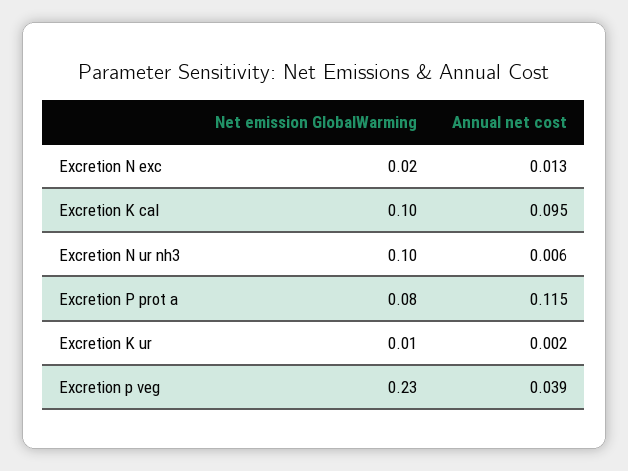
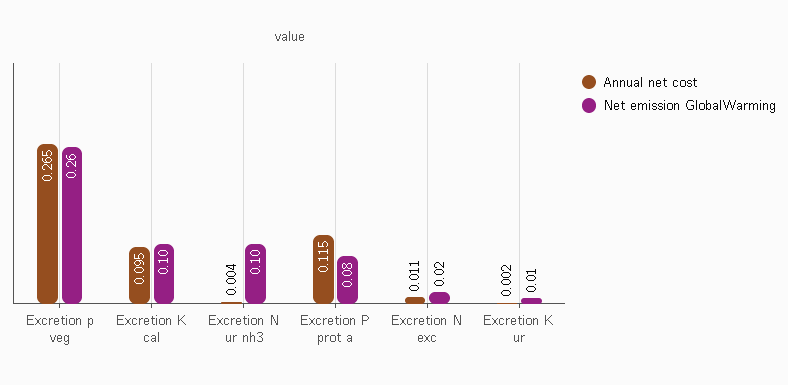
  {
    "Net emission GlobalWarming": {
      "Excretion N exc": 0.02,
      "Excretion K cal": 0.1,
      "Excretion N ur nh3": 0.1,
      "Excretion P prot a": 0.08,
      "Excretion K ur": 0.01,
-     "Excretion p veg": 0.23
+     "Excretion p veg": 0.26
    },
    "Annual net cost": {
-     "Excretion N exc": 0.013,
+     "Excretion N exc": 0.011,
      "Excretion K cal": 0.095,
-     "Excretion N ur nh3": 0.006,
+     "Excretion N ur nh3": 0.004,
      "Excretion P prot a": 0.115,
      "Excretion K ur": 0.002,
-     "Excretion p veg": 0.039
+     "Excretion p veg": 0.265
    }
  }

